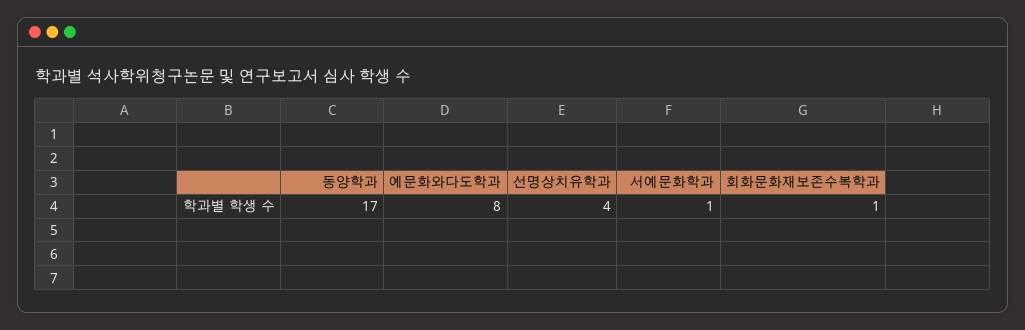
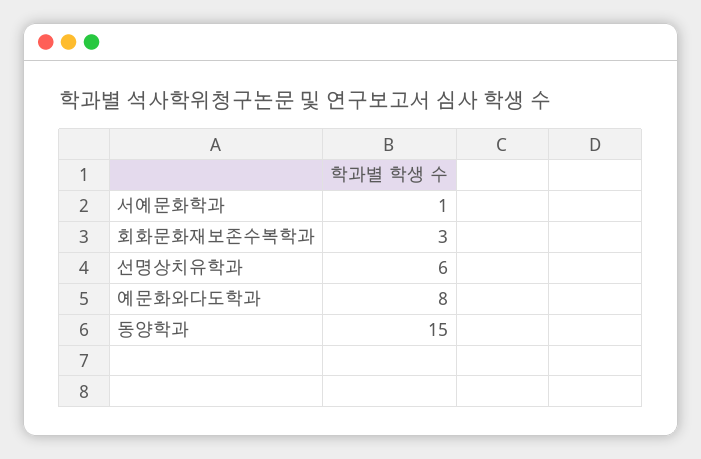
  {
-   "동양학과": 17,
+   "동양학과": 15,
    "예문화와다도학과": 8,
-   "선명상치유학과": 4,
+   "선명상치유학과": 6,
    "서예문화학과": 1,
-   "회화문화재보존수복학과": 1
+   "회화문화재보존수복학과": 3
  }

